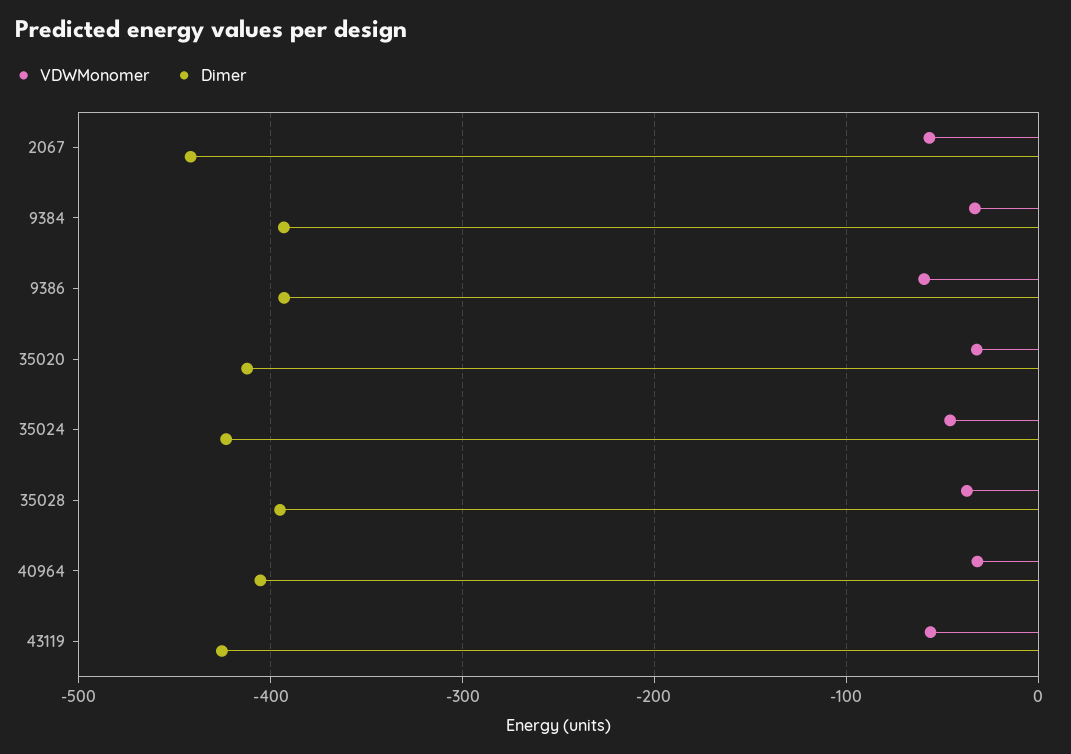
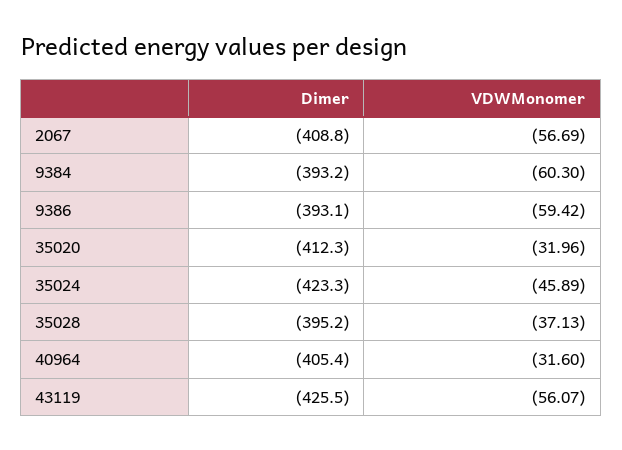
  {
    "VDWMonomer": {
      "2067": -56.69,
-     "9384": -30,
+     "9384": -60.3,
      "9386": -59.42,
      "35020": -31.96,
      "35024": -45.89,
      "35028": -37.13,
      "40964": -31.6,
      "43119": -56.07
    },
    "Dimer": {
-     "2067": -440,
+     "2067": -408.8,
      "9384": -393.2,
      "9386": -393.1,
      "35020": -412.3,
      "35024": -423.3,
      "35028": -395.2,
      "40964": -405.4,
      "43119": -425.5
    }
  }

